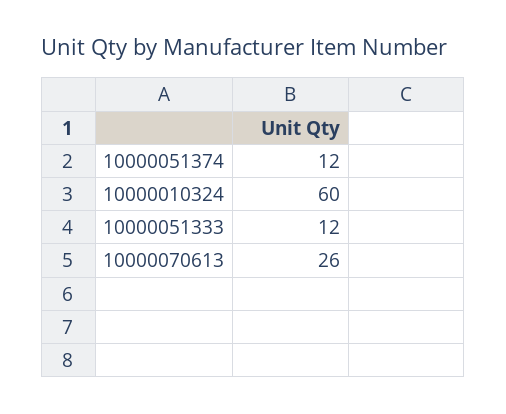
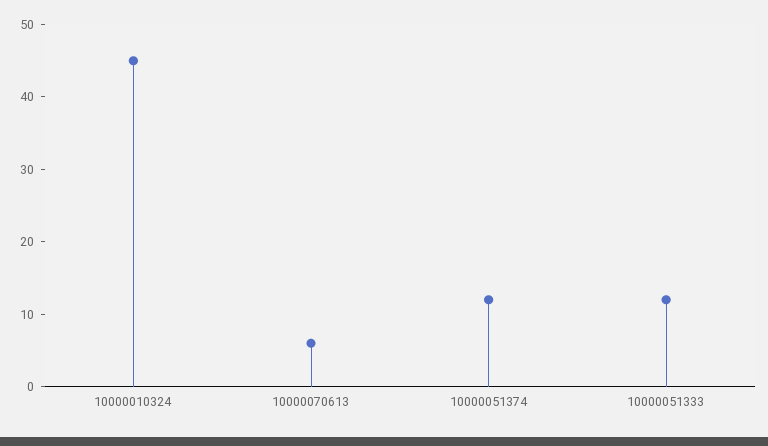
  {
    "10000051374": 12,
-   "10000010324": 60,
+   "10000010324": 45,
    "10000051333": 12,
-   "10000070613": 26
+   "10000070613": 5
  }

